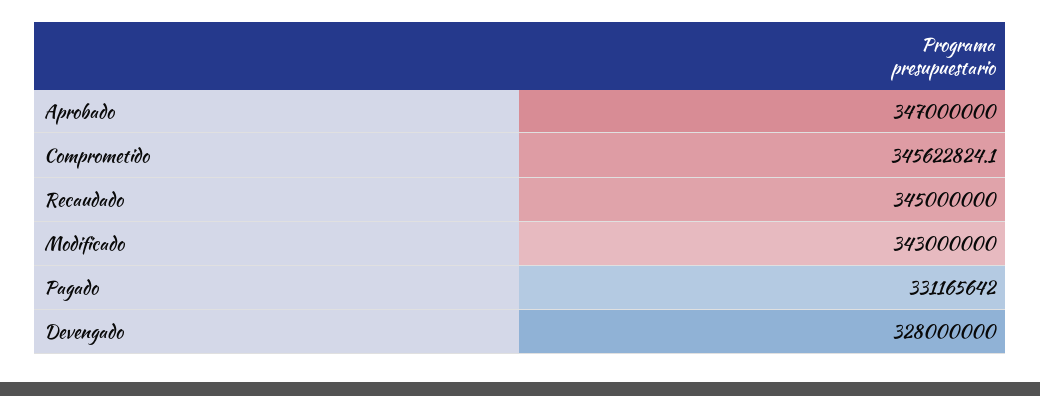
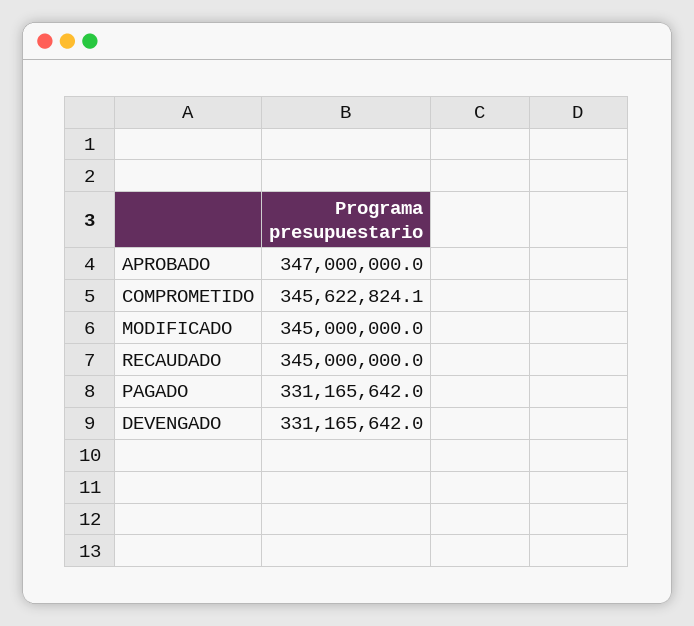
  {
    "Aprobado": 347000000,
    "Comprometido": 345622824.1,
    "Recaudado": 345000000,
-   "Modificado": 343000000,
+   "Modificado": 345000000,
    "Pagado": 331165642,
-   "Devengado": 328000000
+   "Devengado": 331165642
  }

